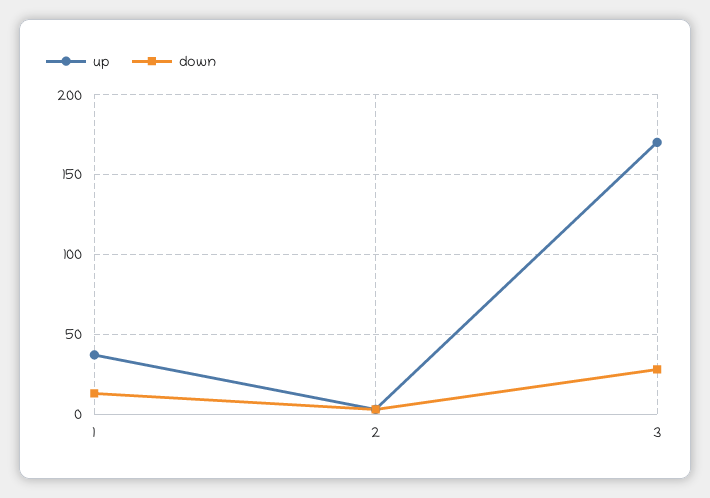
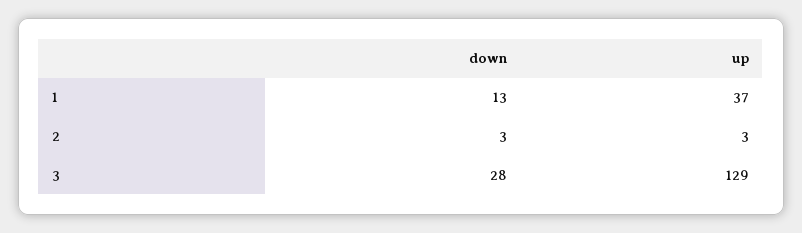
  {
    "up": {
      "1": 37,
      "2": 3,
-     "3": 170
+     "3": 129
    },
    "down": {
      "1": 13,
      "2": 3,
      "3": 28
    }
  }

